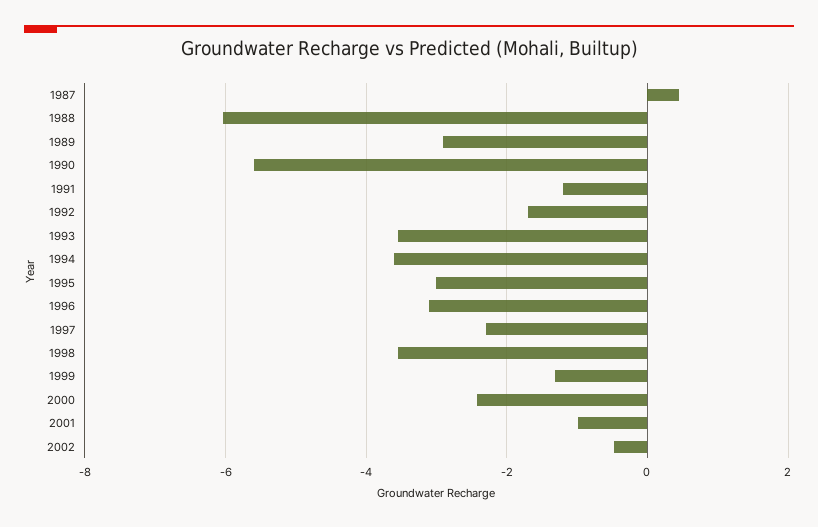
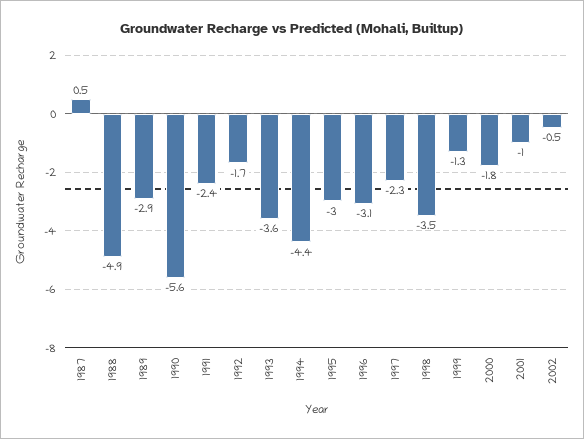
  {
    "1987": 0.5,
-   "1988": -6,
+   "1988": -4.9,
    "1989": -2.9,
    "1990": -5.6,
-   "1991": -1.2,
+   "1991": -2.4,
    "1992": -1.7,
    "1993": -3.6,
-   "1994": -3.6,
+   "1994": -4.4,
    "1995": -3,
    "1996": -3.1,
    "1997": -2.3,
    "1998": -3.5,
    "1999": -1.3,
-   "2000": -2.4,
+   "2000": -1.8,
    "2001": -1,
    "2002": -0.5
  }

